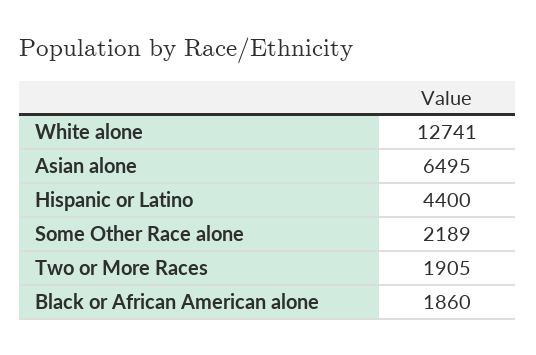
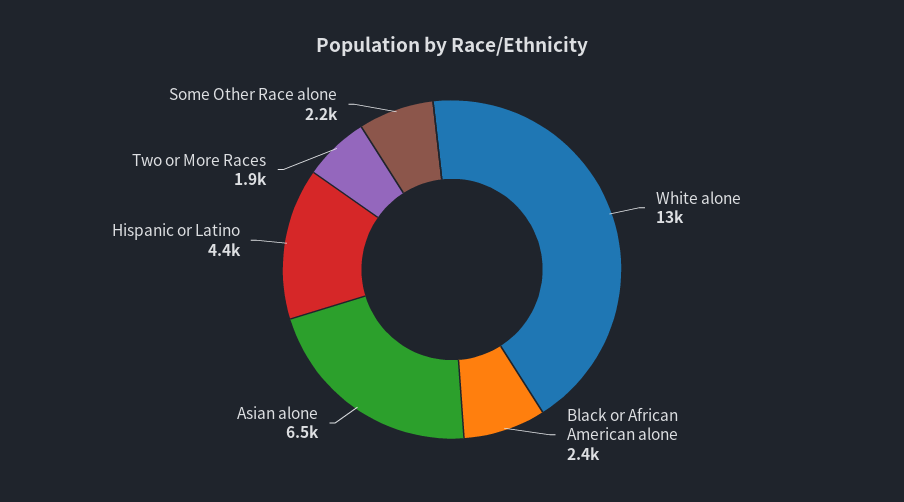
  {
    "White alone": 12741,
    "Asian alone": 6495,
    "Hispanic or Latino": 4400,
    "Some Other Race alone": 2189,
    "Two or More Races": 1905,
-   "Black or African American alone": 1860
+   "Black or African American alone": 2400
  }

